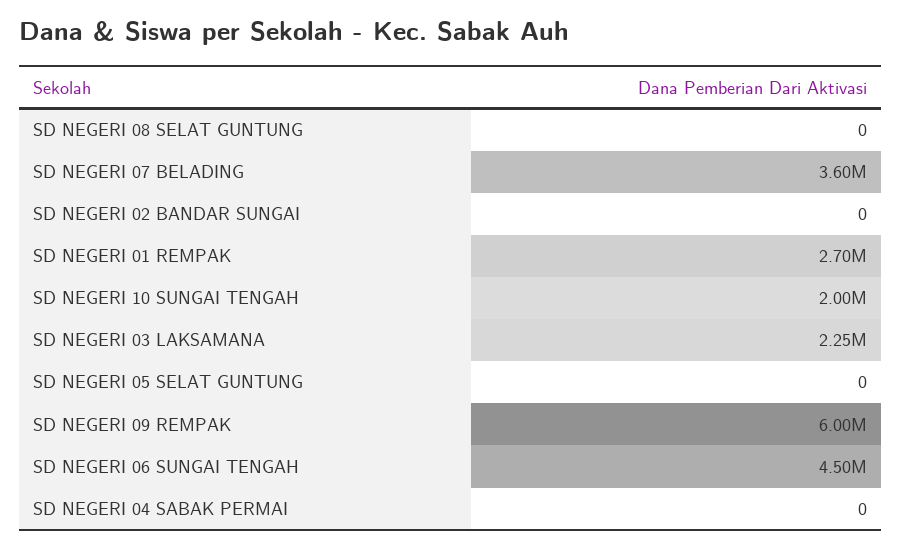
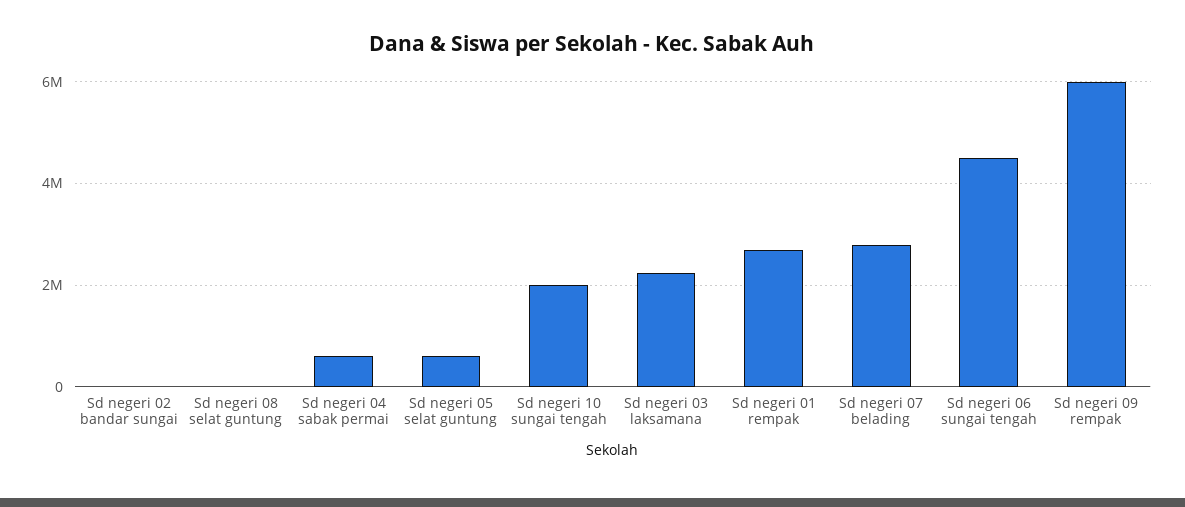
  {
    "SD NEGERI 08 SELAT GUNTUNG": 0,
-   "SD NEGERI 07 BELADING": 3600000,
+   "SD NEGERI 07 BELADING": 2800000,
    "SD NEGERI 02 BANDAR SUNGAI": 0,
    "SD NEGERI 01 REMPAK": 2700000,
    "SD NEGERI 10 SUNGAI TENGAH": 2000000,
    "SD NEGERI 03 LAKSAMANA": 2250000,
-   "SD NEGERI 05 SELAT GUNTUNG": 0,
+   "SD NEGERI 05 SELAT GUNTUNG": 600000,
    "SD NEGERI 09 REMPAK": 6000000,
    "SD NEGERI 06 SUNGAI TENGAH": 4500000,
-   "SD NEGERI 04 SABAK PERMAI": 0
+   "SD NEGERI 04 SABAK PERMAI": 600000
  }

